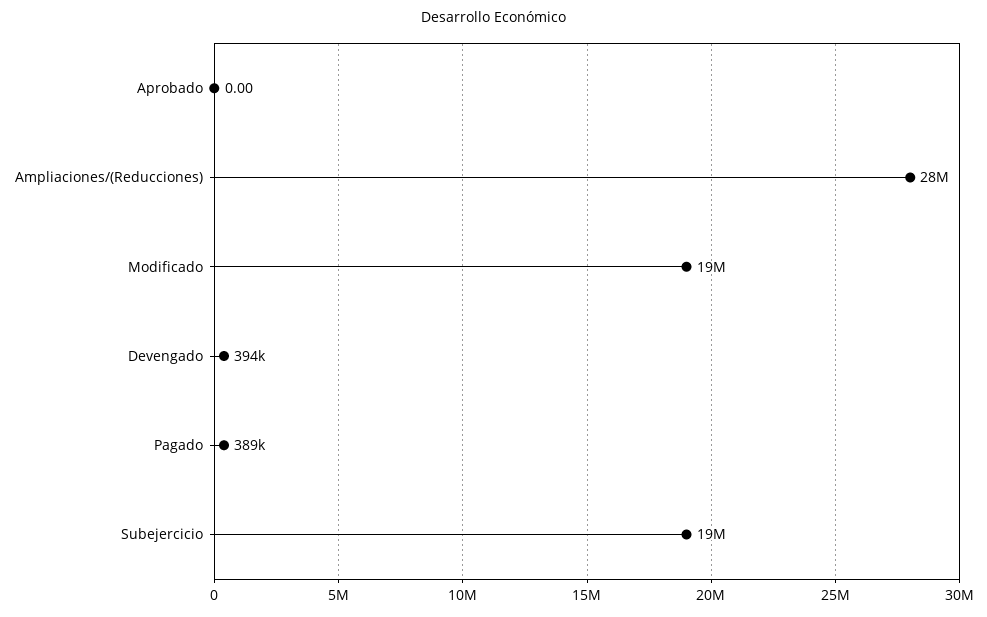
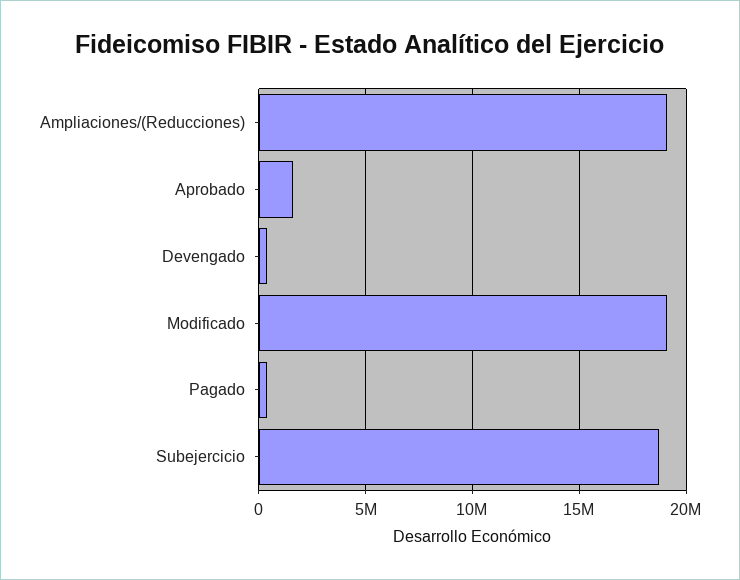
  {
-   "Aprobado": 0,
+   "Aprobado": 1500000,
-   "Ampliaciones/(Reducciones)": 28000000,
+   "Ampliaciones/(Reducciones)": 19000000,
    "Modificado": 19000000,
    "Devengado": 394000,
    "Pagado": 389000,
    "Subejercicio": 19000000
  }

